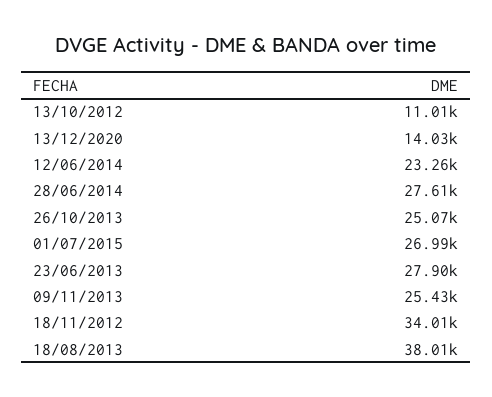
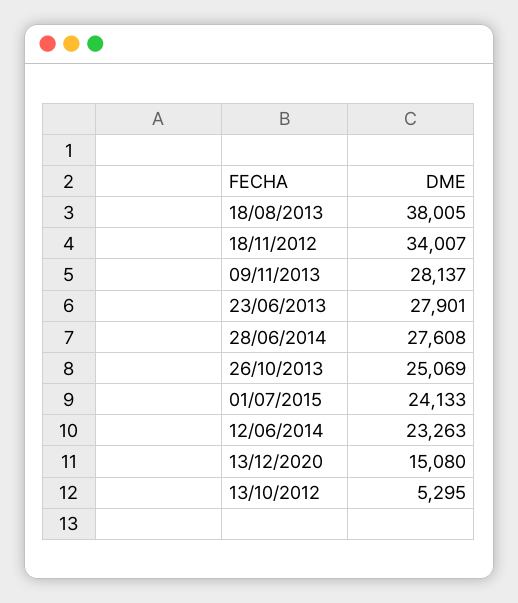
  {
-   "13/10/2012": 11010,
+   "13/10/2012": 5295,
-   "13/12/2020": 14030,
+   "13/12/2020": 15080,
    "12/06/2014": 23263,
    "28/06/2014": 27608,
    "26/10/2013": 25069,
-   "01/07/2015": 26990,
+   "01/07/2015": 24133,
    "23/06/2013": 27901,
-   "09/11/2013": 25430,
+   "09/11/2013": 28137,
    "18/11/2012": 34007,
    "18/08/2013": 38005
  }

